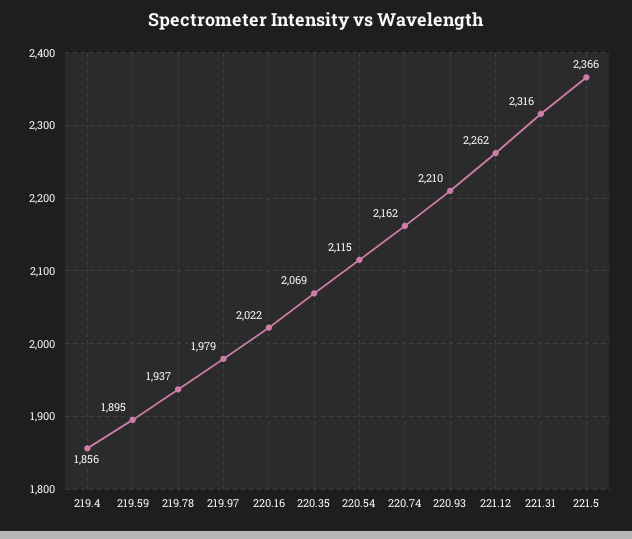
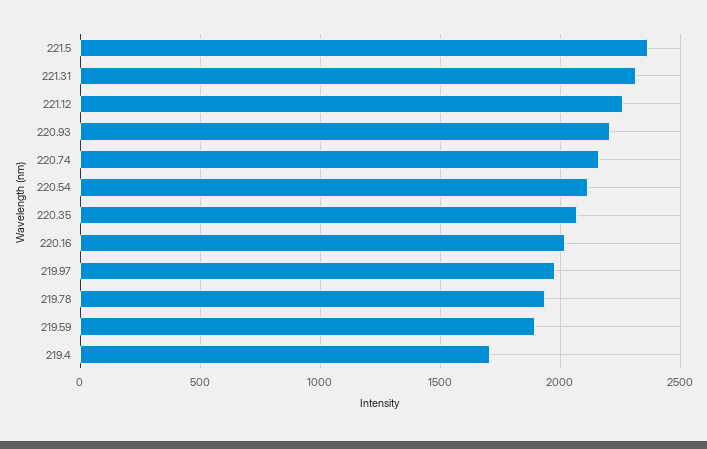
  {
-   "219.4": 1856,
+   "219.4": 1700,
    "219.59": 1895,
    "219.78": 1937,
    "219.97": 1979,
    "220.16": 2022,
    "220.35": 2069,
    "220.54": 2115,
    "220.74": 2162,
    "220.93": 2210,
    "221.12": 2262,
    "221.31": 2316,
    "221.5": 2366
  }

